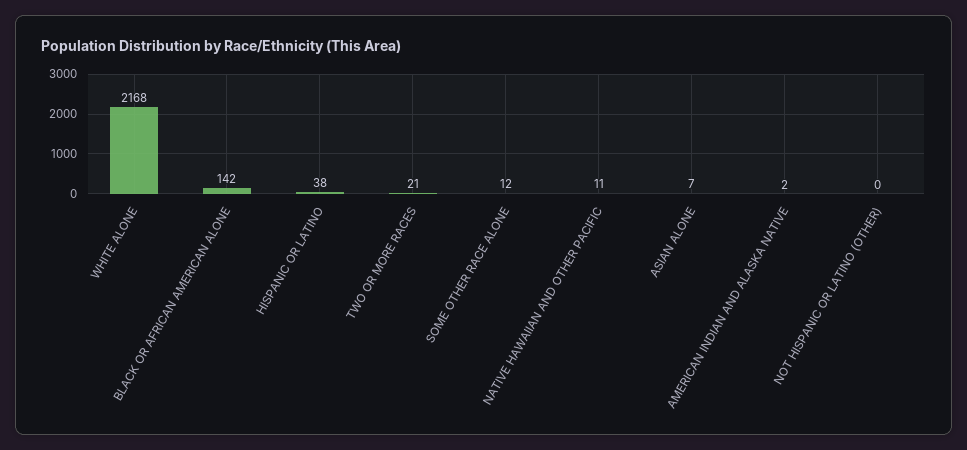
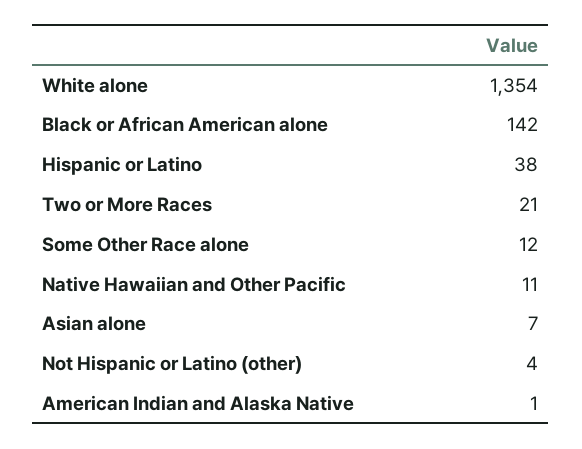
  {
-   "WHITE ALONE": 2168,
+   "WHITE ALONE": 1354,
    "BLACK OR AFRICAN AMERICAN ALONE": 142,
    "HISPANIC OR LATINO": 38,
    "TWO OR MORE RACES": 21,
    "SOME OTHER RACE ALONE": 12,
    "NATIVE HAWAIIAN AND OTHER PACIFIC": 11,
    "ASIAN ALONE": 7,
-   "AMERICAN INDIAN AND ALASKA NATIVE": 2,
+   "AMERICAN INDIAN AND ALASKA NATIVE": 1,
-   "NOT HISPANIC OR LATINO (OTHER)": 0
+   "NOT HISPANIC OR LATINO (OTHER)": 4
  }

